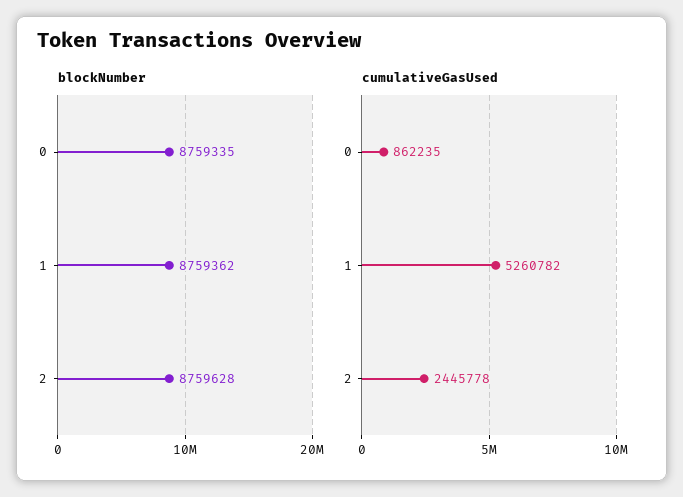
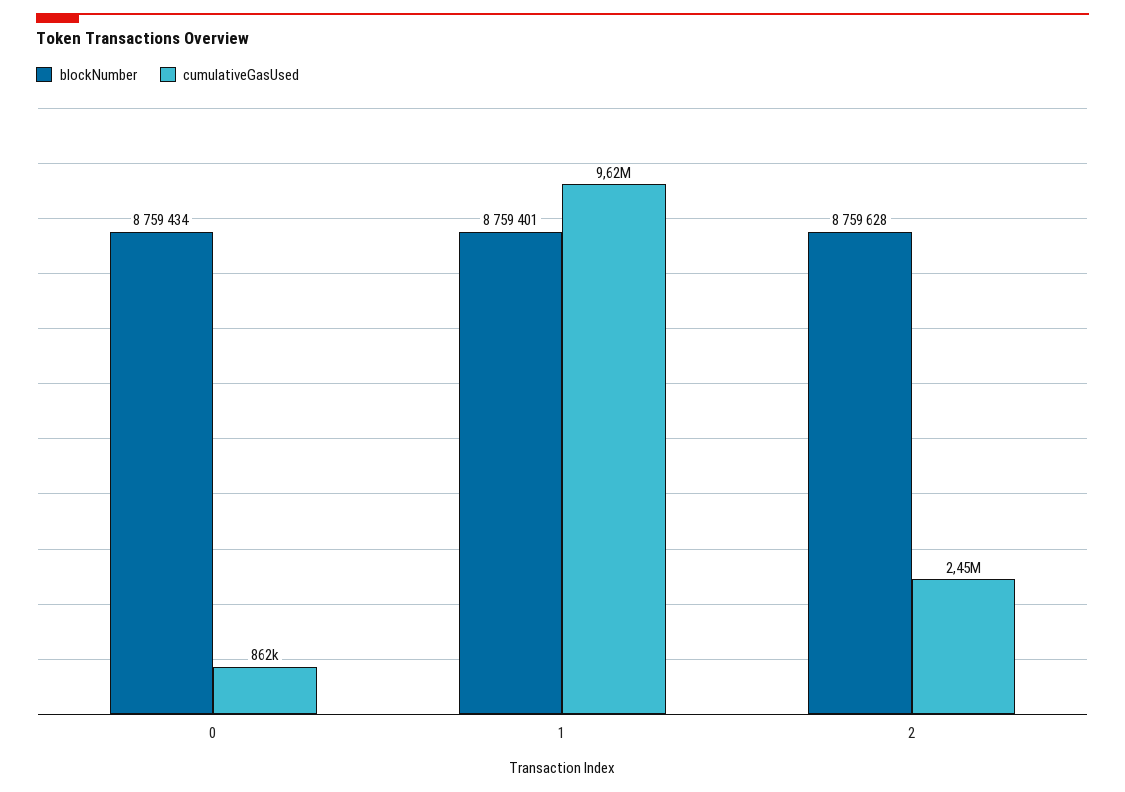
  {
    "blockNumber": {
-     "0": 8759335,
+     "0": 8759434,
-     "1": 8759362,
+     "1": 8759401,
      "2": 8759628
    },
    "cumulativeGasUsed": {
      "0": 862235,
-     "1": 5260782,
+     "1": 9620000,
      "2": 2445778
    }
  }

